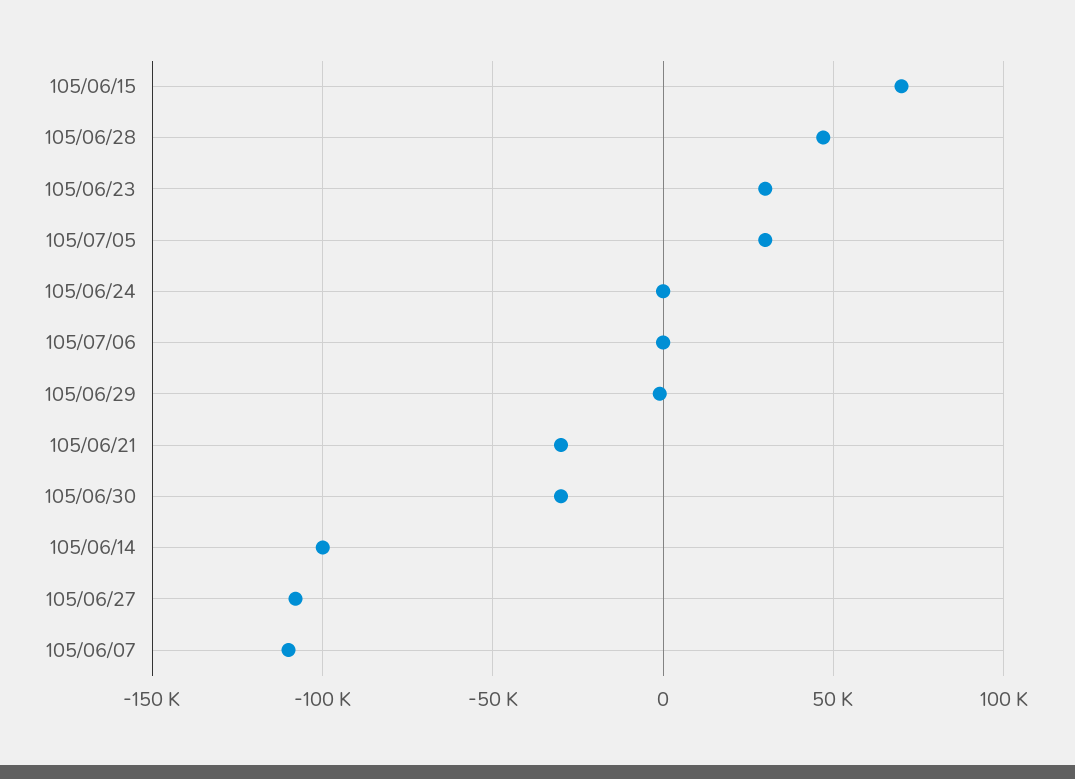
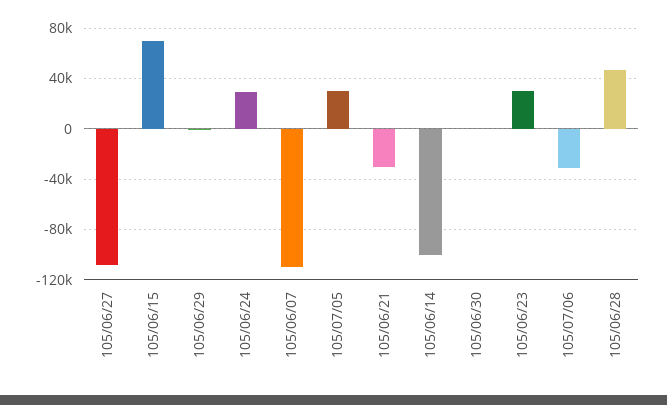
  {
    "105/06/15": 70000,
    "105/06/28": 45000,
    "105/06/23": 30000,
    "105/07/05": 30000,
-   "105/06/24": 0,
+   "105/06/24": 30000,
-   "105/07/06": 0,
+   "105/07/06": -30000,
    "105/06/29": 0,
    "105/06/21": -30000,
-   "105/06/30": -30000,
+   "105/06/30": 0,
    "105/06/14": -100000,
    "105/06/27": -110000,
    "105/06/07": -110000
  }

